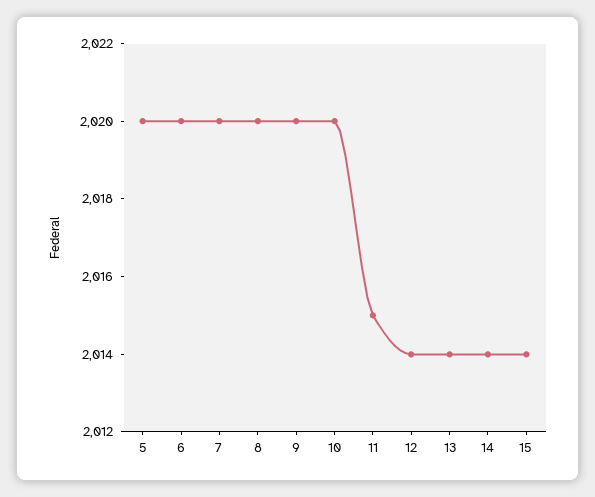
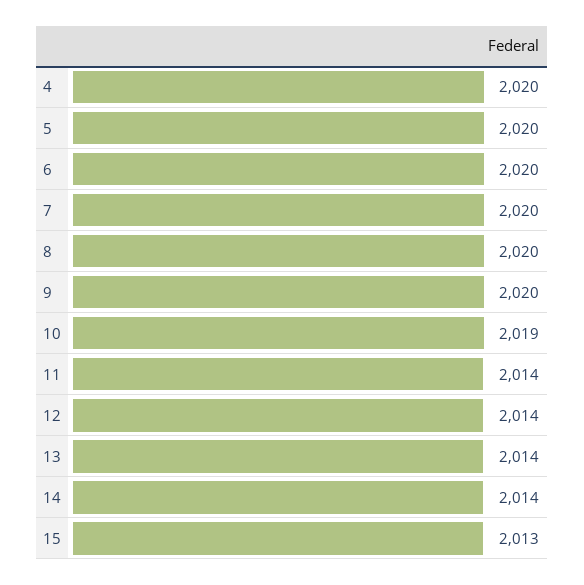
  {
    "5": 2020,
    "6": 2020,
    "7": 2020,
    "8": 2020,
    "9": 2020,
-   "10": 2020,
+   "10": 2019,
-   "11": 2015,
+   "11": 2014,
    "12": 2014,
    "13": 2014,
    "14": 2014,
-   "15": 2014
+   "15": 2013,
+   "4": 2020
  }

